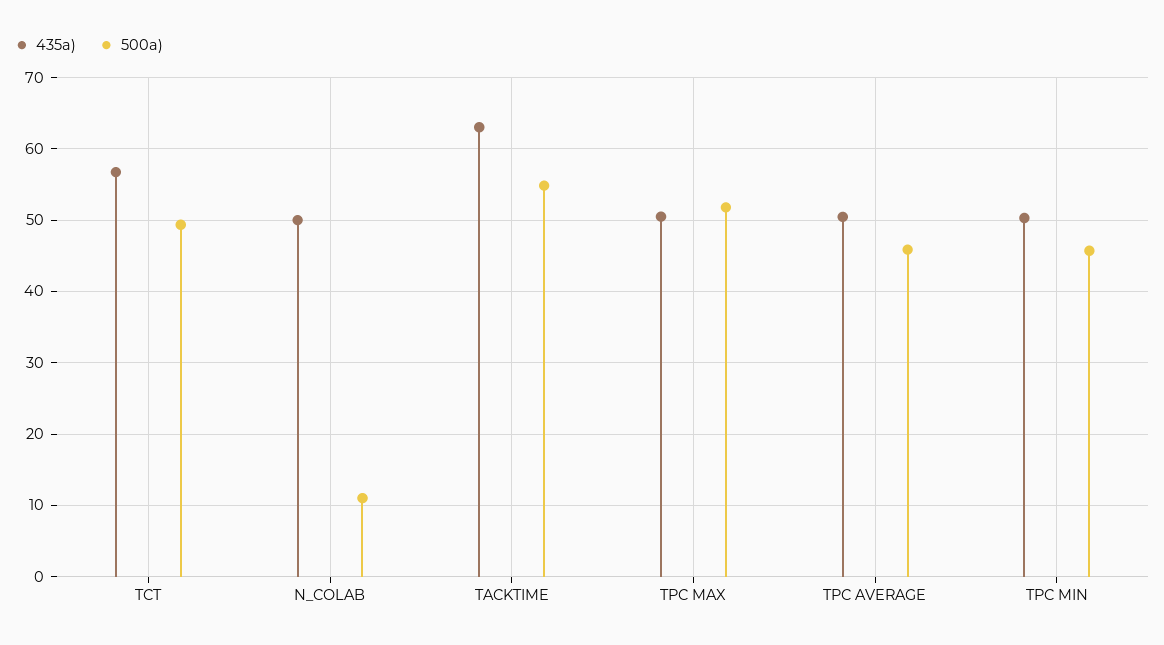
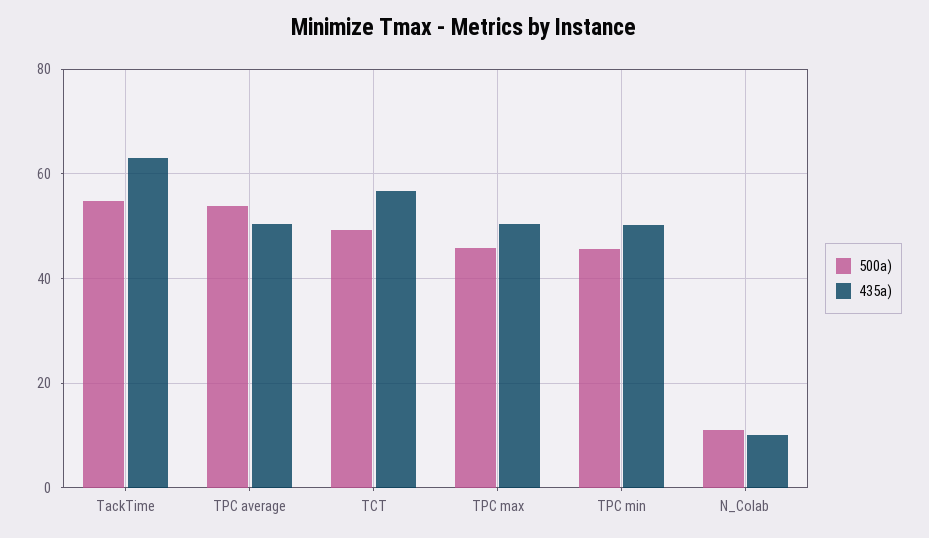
  {
    "435a)": {
      "TCT": 57,
-     "N_COLAB": 50,
+     "N_COLAB": 10,
      "TACKTIME": 63,
      "TPC MAX": 51,
      "TPC AVERAGE": 50,
      "TPC MIN": 50
    },
    "500a)": {
      "TCT": 49,
      "N_COLAB": 11,
      "TACKTIME": 55,
-     "TPC MAX": 52,
+     "TPC MAX": 46,
-     "TPC AVERAGE": 46,
+     "TPC AVERAGE": 54,
      "TPC MIN": 46
    }
  }

